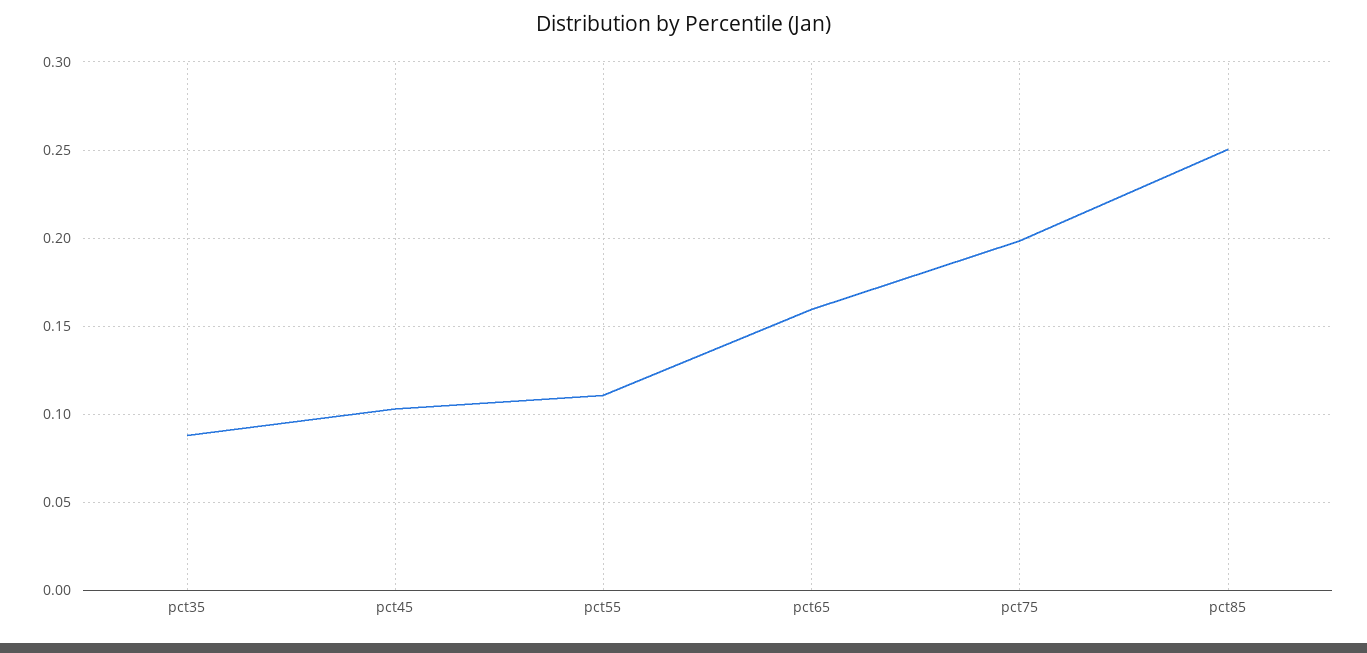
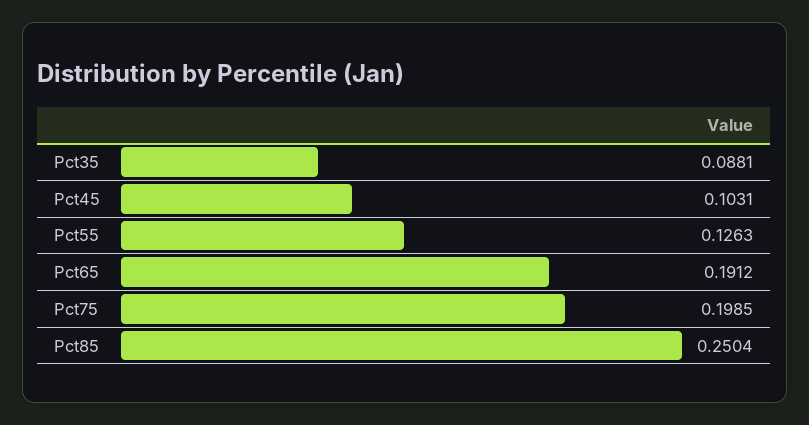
  {
    "pct35": 0.0881,
    "pct45": 0.1031,
-   "pct55": 0.11,
+   "pct55": 0.1263,
-   "pct65": 0.16,
+   "pct65": 0.1912,
    "pct75": 0.1985,
    "pct85": 0.2504
  }

